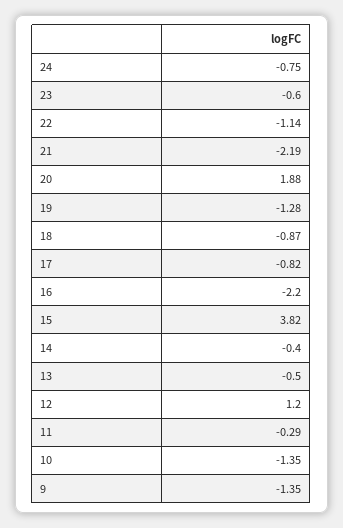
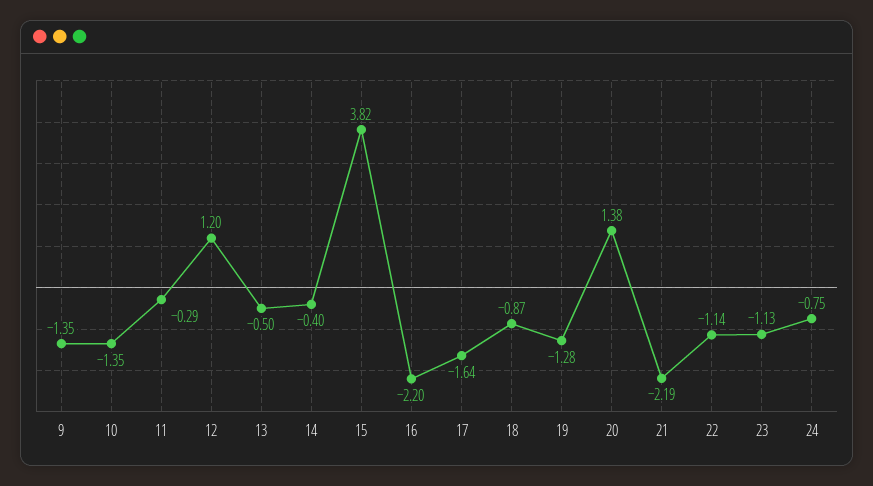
  {
    "24": -0.75,
-   "23": -0.6,
+   "23": -1.13,
    "22": -1.14,
    "21": -2.19,
-   "20": 1.88,
+   "20": 1.38,
    "19": -1.28,
    "18": -0.87,
-   "17": -0.82,
+   "17": -1.64,
    "16": -2.2,
    "15": 3.82,
    "14": -0.4,
    "13": -0.5,
    "12": 1.2,
    "11": -0.29,
    "10": -1.35,
    "9": -1.35
  }

